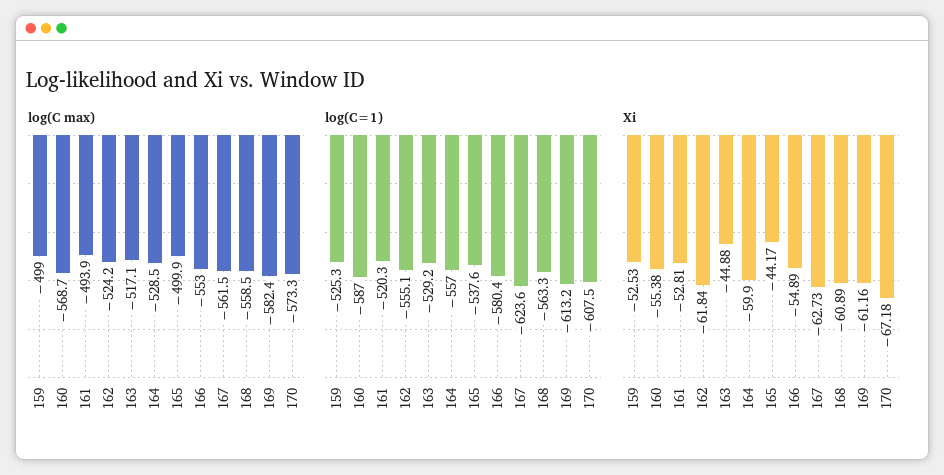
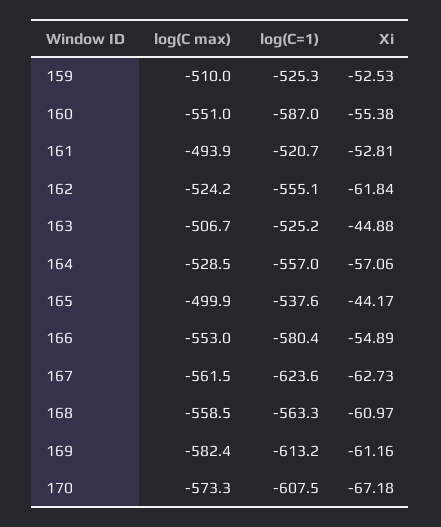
  {
    "log(C max)": {
-     "159": -499,
+     "159": -510,
-     "160": -568.7,
+     "160": -551,
      "161": -493.9,
      "162": -524.2,
-     "163": -517.1,
+     "163": -506.7,
      "164": -528.5,
      "165": -499.9,
      "166": -553,
      "167": -561.5,
      "168": -558.5,
      "169": -582.4,
      "170": -573.3
    },
    "log(C=1)": {
      "159": -525.3,
      "160": -587,
-     "161": -520.3,
+     "161": -520.7,
      "162": -555.1,
-     "163": -529.2,
+     "163": -525.2,
      "164": -557,
      "165": -537.6,
      "166": -580.4,
      "167": -623.6,
      "168": -563.3,
      "169": -613.2,
      "170": -607.5
    },
    "Xi": {
      "159": -52.53,
      "160": -55.38,
      "161": -52.81,
      "162": -61.84,
      "163": -44.88,
-     "164": -59.9,
+     "164": -57.06,
      "165": -44.17,
      "166": -54.89,
      "167": -62.73,
-     "168": -60.89,
+     "168": -60.97,
      "169": -61.16,
      "170": -67.18
    }
  }

